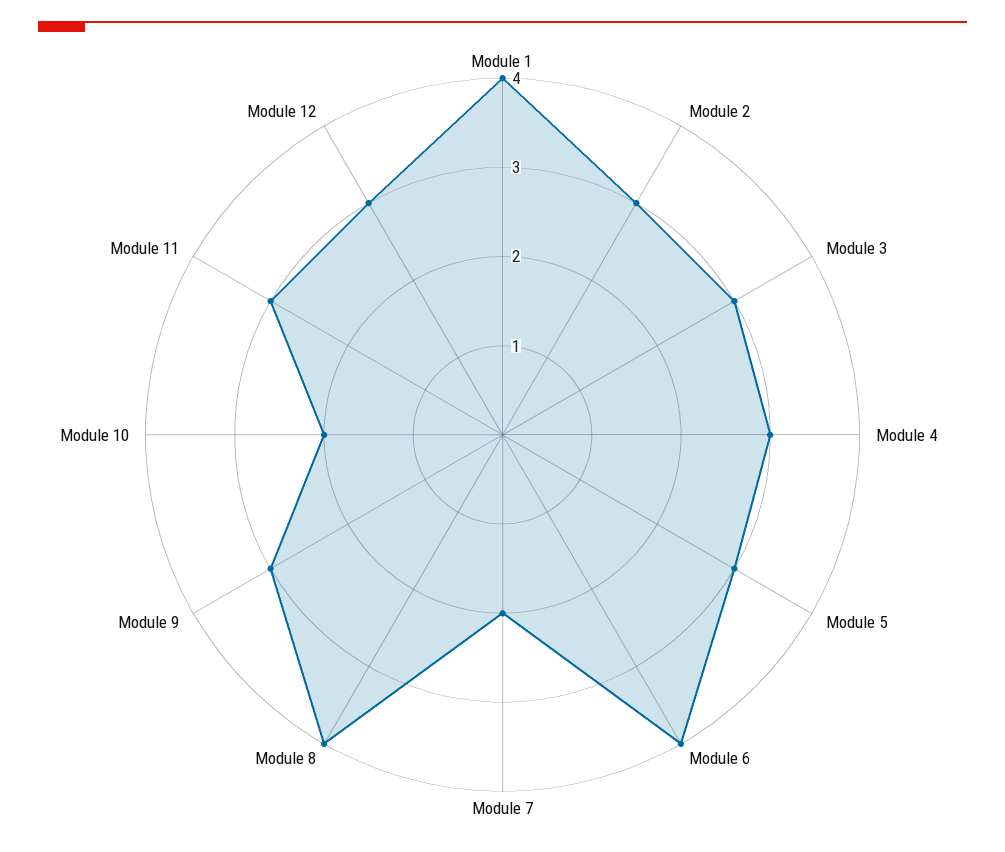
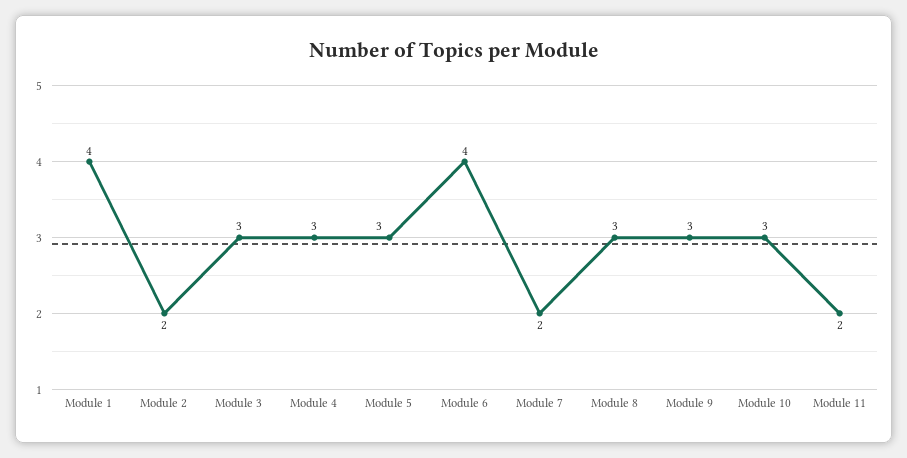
  {
    "Module 1": 4,
-   "Module 2": 3,
+   "Module 2": 2,
    "Module 3": 3,
    "Module 4": 3,
    "Module 5": 3,
    "Module 6": 4,
    "Module 7": 2,
-   "Module 8": 4,
+   "Module 8": 3,
    "Module 9": 3,
-   "Module 10": 2,
+   "Module 10": 3,
-   "Module 11": 3,
+   "Module 11": 2
-   "Module 12": 3
  }

